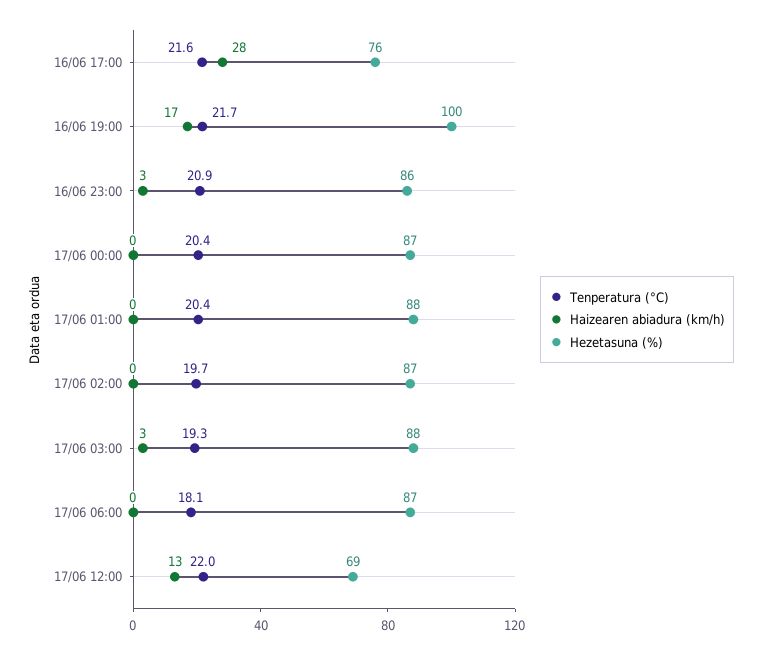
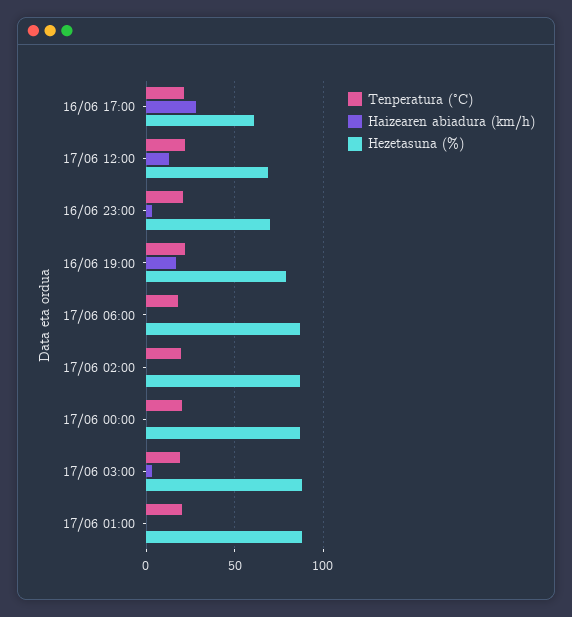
  {
    "Tenperatura (°C)": {
      "16/06 17:00": 21.6,
      "16/06 19:00": 21.7,
      "16/06 23:00": 20.9,
      "17/06 00:00": 20.4,
      "17/06 01:00": 20.4,
      "17/06 02:00": 19.7,
      "17/06 03:00": 19.3,
      "17/06 06:00": 18.1,
      "17/06 12:00": 22
    },
    "Haizearen abiadura (km/h)": {
      "16/06 17:00": 28,
      "16/06 19:00": 17,
      "16/06 23:00": 3,
      "17/06 00:00": 0,
      "17/06 01:00": 0,
      "17/06 02:00": 0,
      "17/06 03:00": 3,
      "17/06 06:00": 0,
      "17/06 12:00": 13
    },
    "Hezetasuna (%)": {
-     "16/06 17:00": 76,
+     "16/06 17:00": 60,
-     "16/06 19:00": 100,
+     "16/06 19:00": 80,
-     "16/06 23:00": 86,
+     "16/06 23:00": 70,
      "17/06 00:00": 87,
      "17/06 01:00": 88,
      "17/06 02:00": 87,
      "17/06 03:00": 88,
      "17/06 06:00": 87,
      "17/06 12:00": 69
    }
  }

